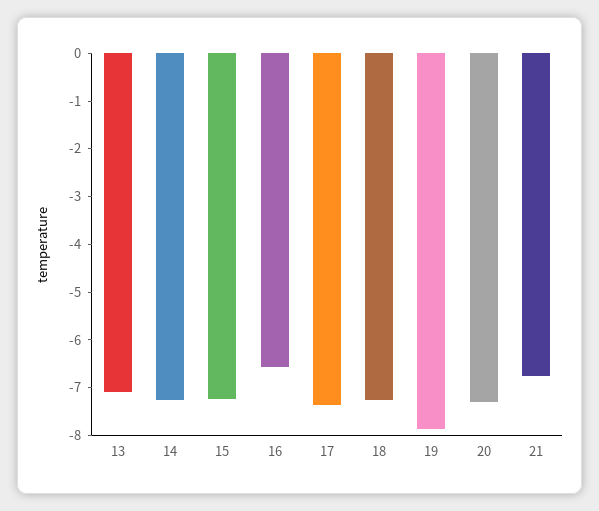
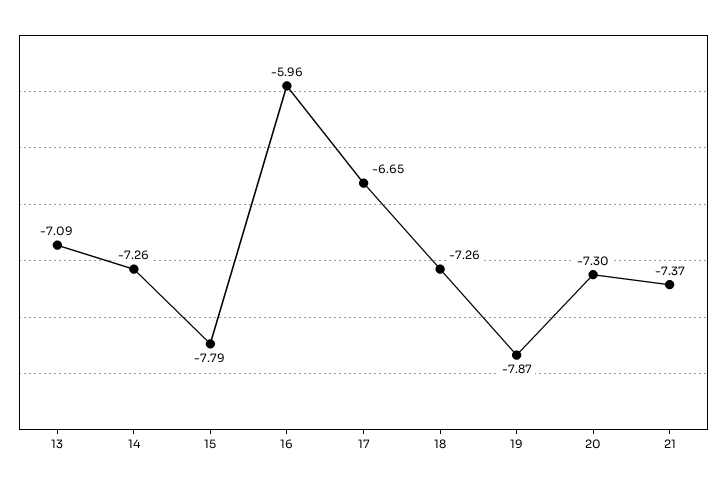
  {
    "13": -7.09,
    "14": -7.26,
-   "15": -7.2,
+   "15": -7.79,
-   "16": -6.6,
+   "16": -5.96,
-   "17": -7.4,
+   "17": -6.65,
    "18": -7.26,
    "19": -7.87,
    "20": -7.3,
-   "21": -6.8
+   "21": -7.37
  }

